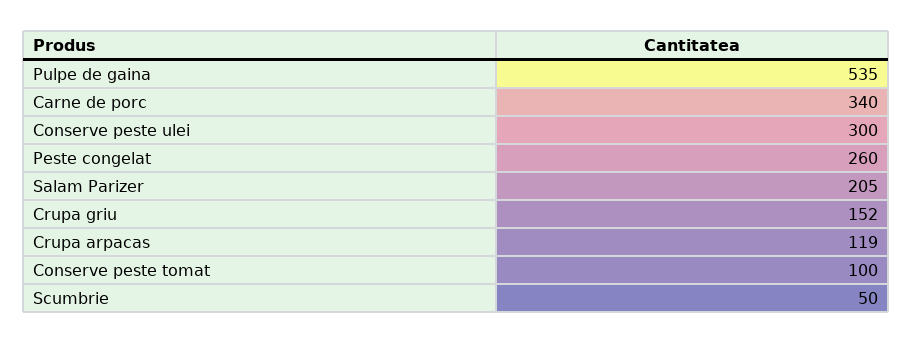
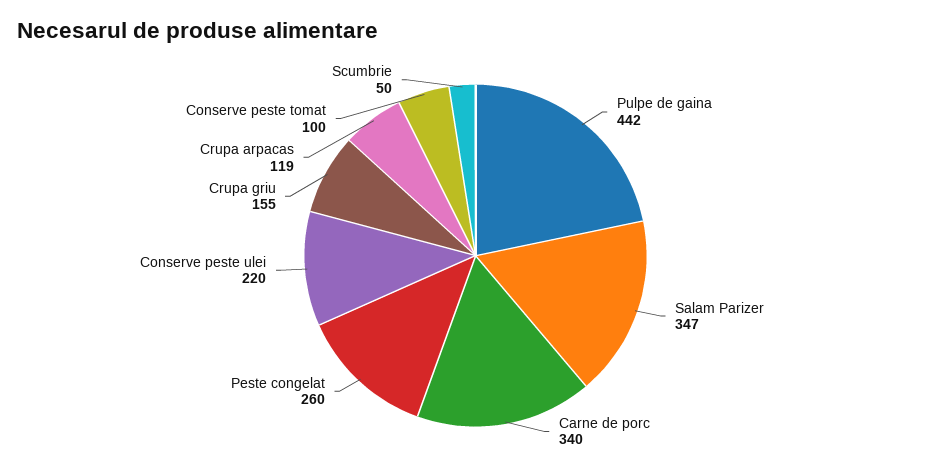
  {
-   "Pulpe de gaina": 535,
+   "Pulpe de gaina": 442,
    "Carne de porc": 340,
-   "Conserve peste ulei": 300,
+   "Conserve peste ulei": 220,
    "Peste congelat": 260,
-   "Salam Parizer": 205,
+   "Salam Parizer": 347,
-   "Crupa griu": 152,
+   "Crupa griu": 155,
    "Crupa arpacas": 119,
    "Conserve peste tomat": 100,
    "Scumbrie": 50
  }

